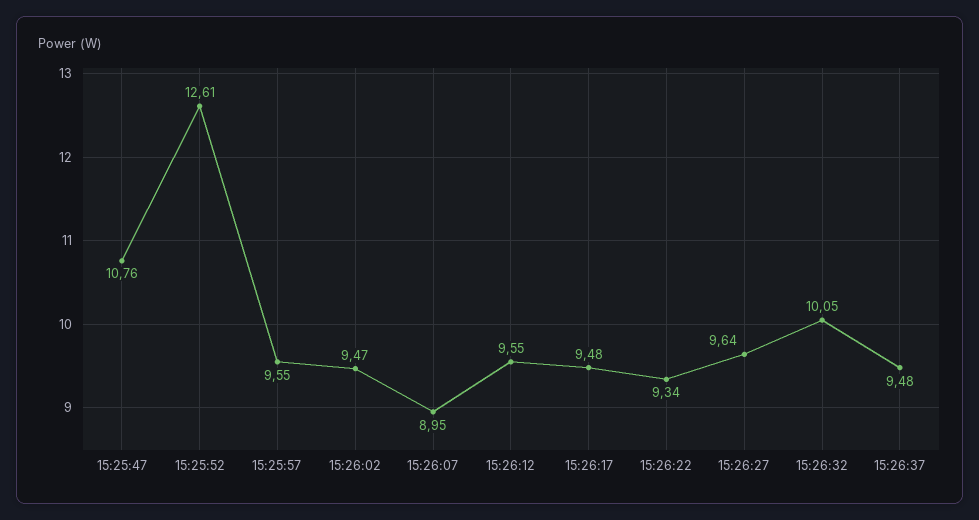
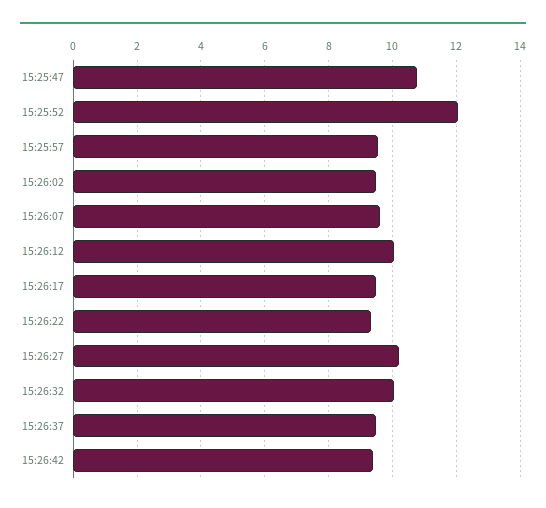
  {
    "15:25:47": 10.76,
-   "15:25:52": 12.61,
+   "15:25:52": 12,
    "15:25:57": 9.55,
    "15:26:02": 9.47,
-   "15:26:07": 8.95,
+   "15:26:07": 9.6,
-   "15:26:12": 9.55,
+   "15:26:12": 10,
    "15:26:17": 9.48,
    "15:26:22": 9.34,
-   "15:26:27": 9.64,
+   "15:26:27": 10.2,
    "15:26:32": 10.05,
-   "15:26:37": 9.48
+   "15:26:37": 9.48,
+   "15:26:42": 9.4
  }

